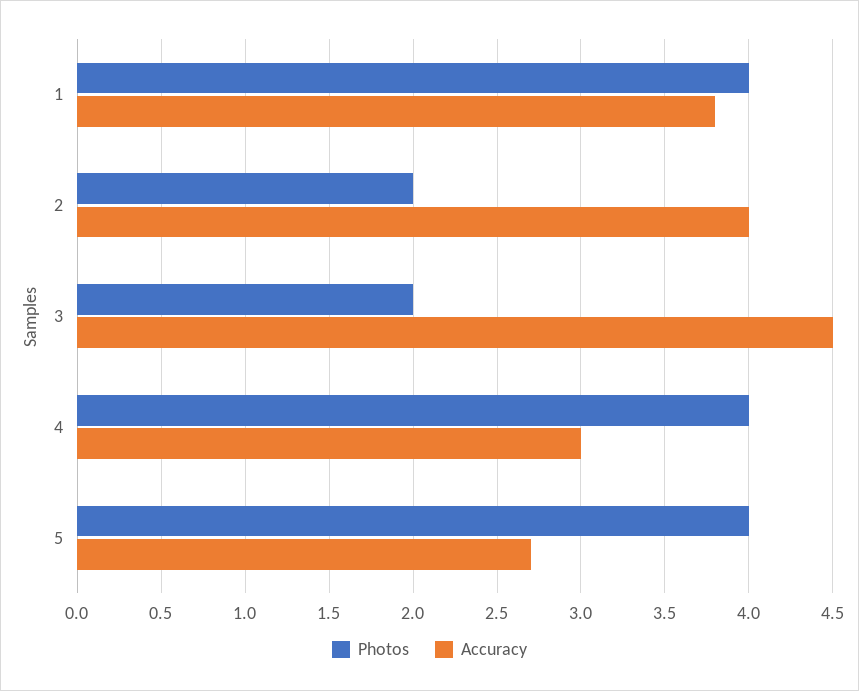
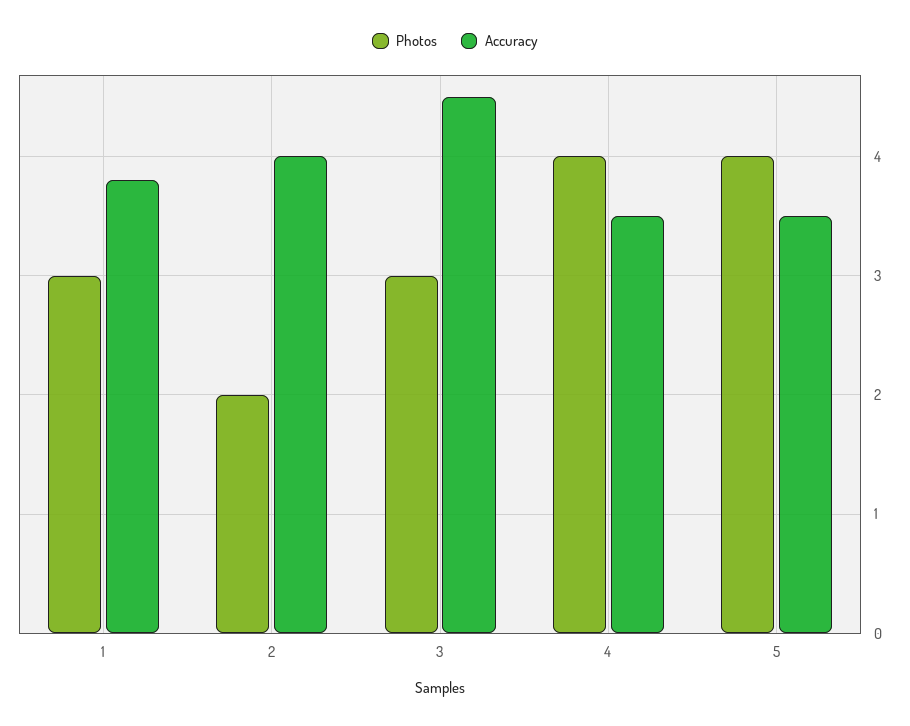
  {
    "Photos": {
-     "1": 4,
+     "1": 3,
      "2": 2,
-     "3": 2,
+     "3": 3,
      "4": 4,
      "5": 4
    },
    "Accuracy": {
      "1": 3.8,
      "2": 4,
      "3": 4.5,
-     "4": 3,
+     "4": 3.5,
-     "5": 2.7
+     "5": 3.5
    }
  }

